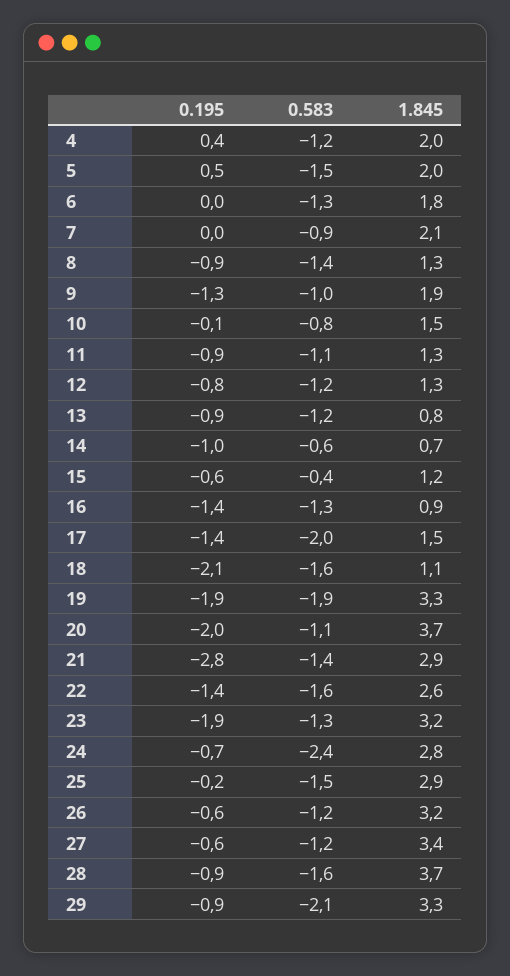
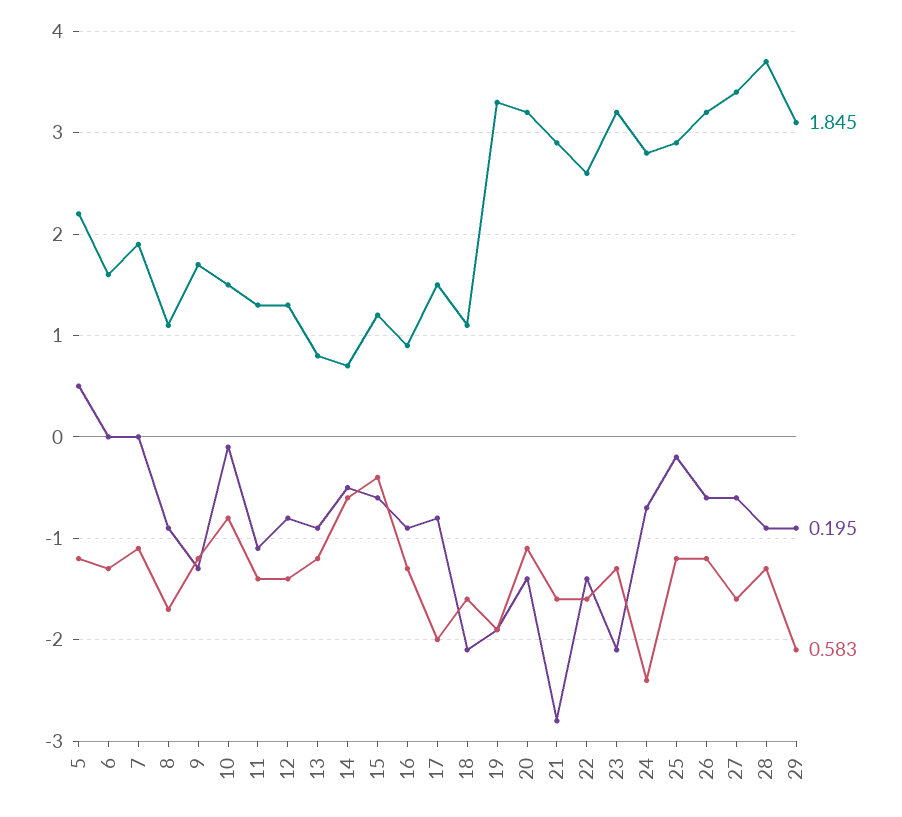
  {
    "0.195": {
-     "4": 0.4,
      "5": 0.5,
      "6": 0,
      "7": 0,
      "8": -0.9,
      "9": -1.3,
      "10": -0.1,
-     "11": -0.9,
+     "11": -1.1,
      "12": -0.8,
      "13": -0.9,
-     "14": -1,
+     "14": -0.5,
      "15": -0.6,
-     "16": -1.4,
+     "16": -0.9,
-     "17": -1.4,
+     "17": -0.8,
      "18": -2.1,
      "19": -1.9,
-     "20": -2,
+     "20": -1.4,
      "21": -2.8,
      "22": -1.4,
-     "23": -1.9,
+     "23": -2.1,
      "24": -0.7,
      "25": -0.2,
      "26": -0.6,
      "27": -0.6,
      "28": -0.9,
      "29": -0.9
    },
    "0.583": {
-     "4": -1.2,
-     "5": -1.5,
+     "5": -1.2,
      "6": -1.3,
-     "7": -0.9,
+     "7": -1.1,
-     "8": -1.4,
+     "8": -1.7,
-     "9": -1,
+     "9": -1.2,
      "10": -0.8,
-     "11": -1.1,
+     "11": -1.4,
-     "12": -1.2,
+     "12": -1.4,
      "13": -1.2,
      "14": -0.6,
      "15": -0.4,
      "16": -1.3,
      "17": -2,
      "18": -1.6,
      "19": -1.9,
      "20": -1.1,
-     "21": -1.4,
+     "21": -1.6,
      "22": -1.6,
      "23": -1.3,
      "24": -2.4,
-     "25": -1.5,
+     "25": -1.2,
      "26": -1.2,
-     "27": -1.2,
+     "27": -1.6,
-     "28": -1.6,
+     "28": -1.3,
      "29": -2.1
    },
    "1.845": {
-     "4": 2,
-     "5": 2,
+     "5": 2.2,
-     "6": 1.8,
+     "6": 1.6,
-     "7": 2.1,
+     "7": 1.9,
-     "8": 1.3,
+     "8": 1.1,
-     "9": 1.9,
+     "9": 1.7,
      "10": 1.5,
      "11": 1.3,
      "12": 1.3,
      "13": 0.8,
      "14": 0.7,
      "15": 1.2,
      "16": 0.9,
      "17": 1.5,
      "18": 1.1,
      "19": 3.3,
-     "20": 3.7,
+     "20": 3.2,
      "21": 2.9,
      "22": 2.6,
      "23": 3.2,
      "24": 2.8,
      "25": 2.9,
      "26": 3.2,
      "27": 3.4,
      "28": 3.7,
-     "29": 3.3
+     "29": 3.1
    }
  }

